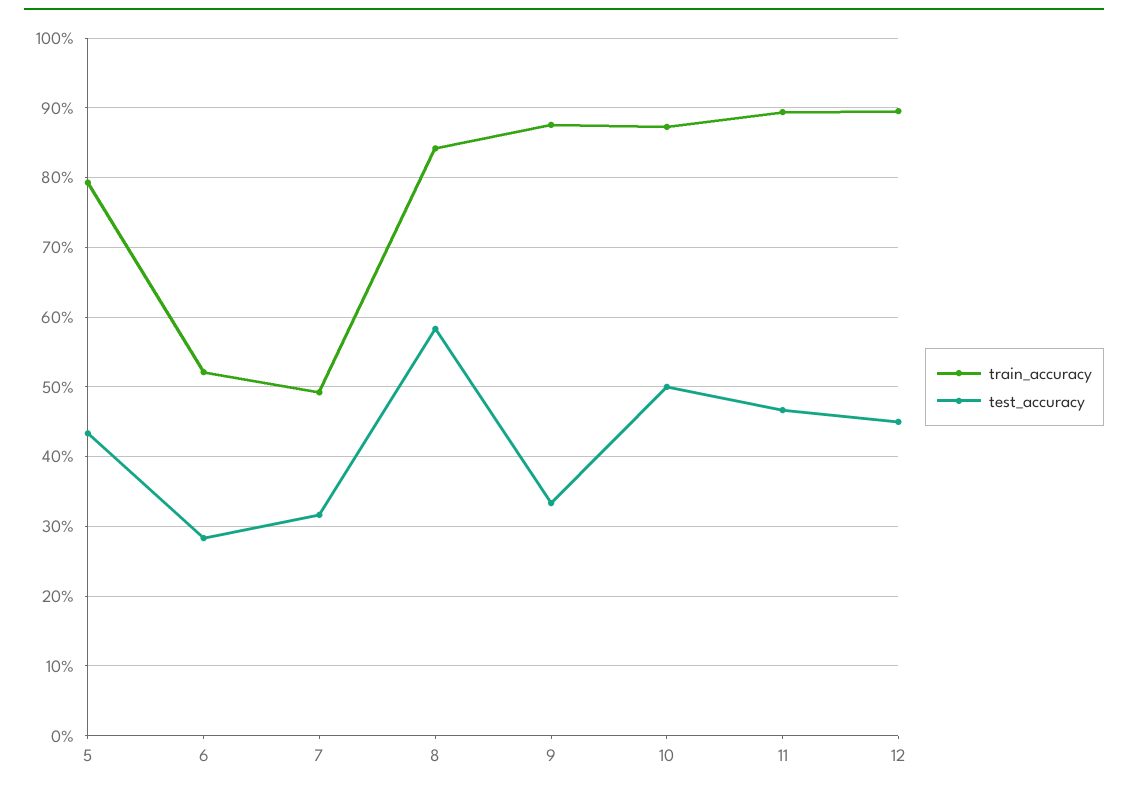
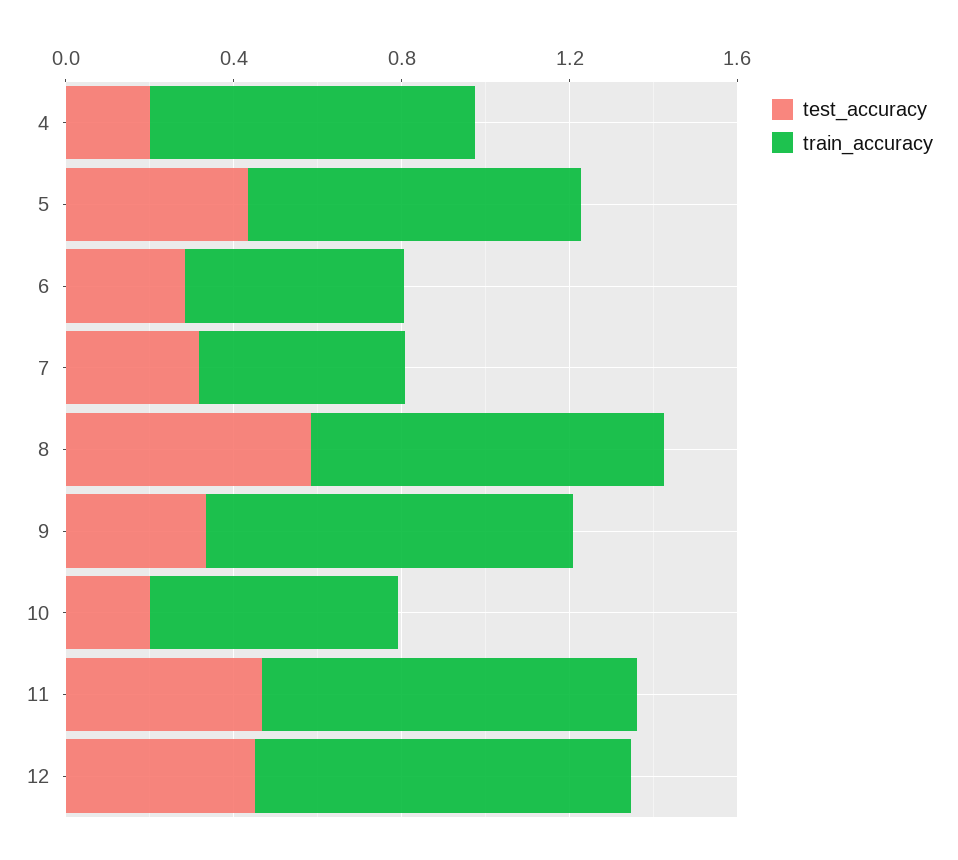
  {
    "train_accuracy": {
      "5": 0.79,
      "6": 0.52,
      "7": 0.49,
      "8": 0.84,
      "9": 0.88,
-     "10": 0.87,
+     "10": 0.6,
      "11": 0.89,
-     "12": 0.9
+     "12": 0.9,
+     "4": 0.8
    },
    "test_accuracy": {
      "5": 0.43,
      "6": 0.28,
      "7": 0.32,
      "8": 0.58,
      "9": 0.33,
-     "10": 0.5,
+     "10": 0.2,
      "11": 0.47,
-     "12": 0.45
+     "12": 0.45,
+     "4": 0.2
    }
  }

